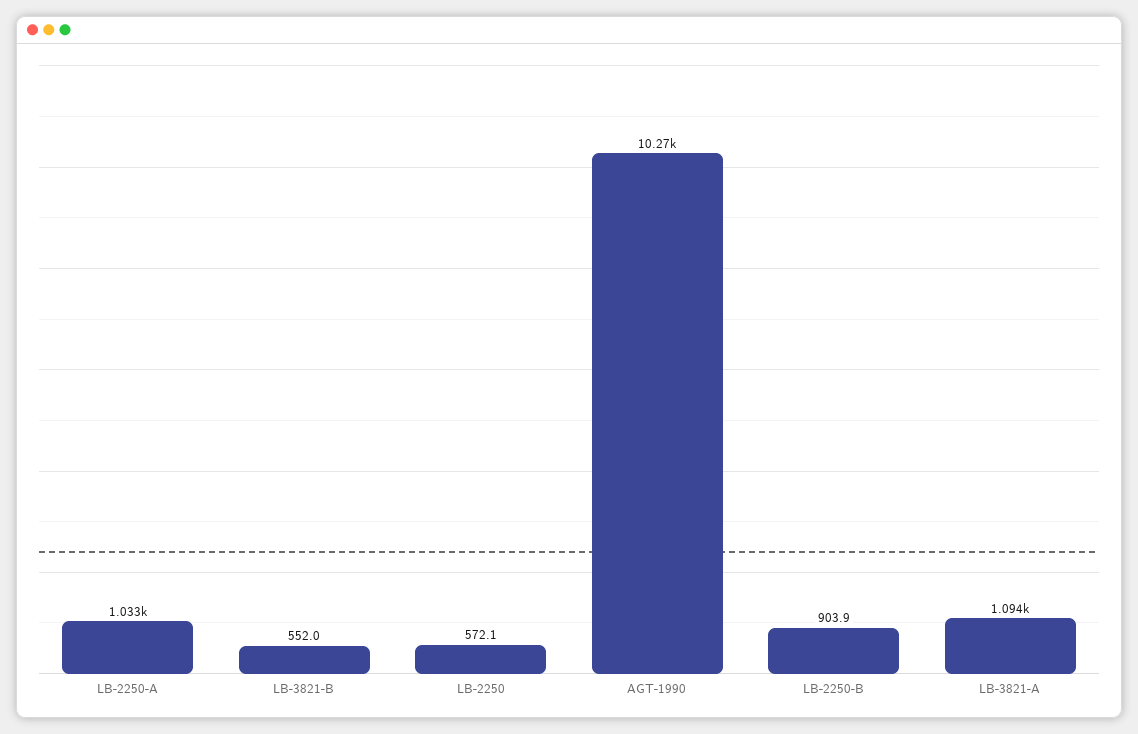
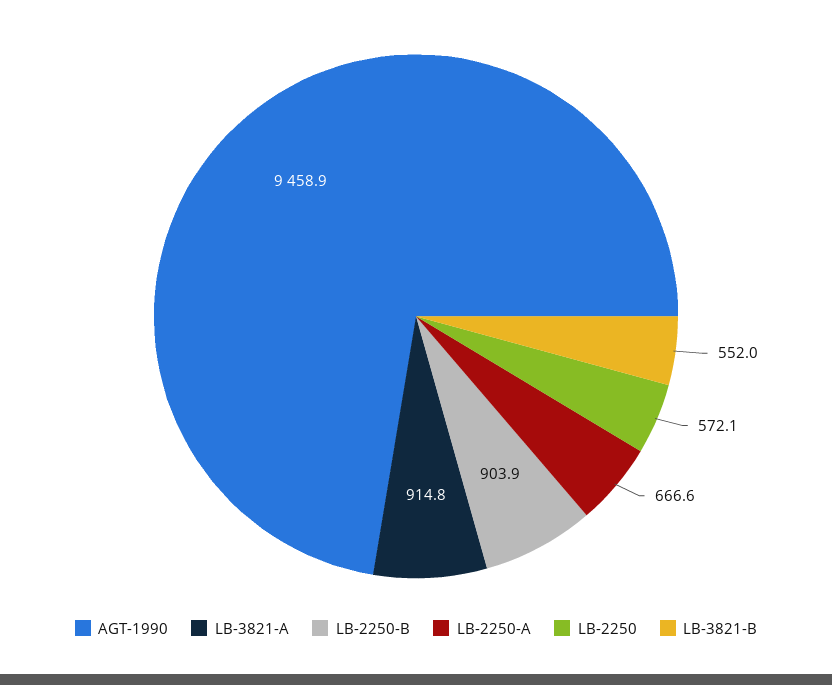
  {
-   "LB-2250-A": 1033,
+   "LB-2250-A": 666.6,
    "LB-3821-B": 552,
    "LB-2250": 572.1,
-   "AGT-1990": 10270,
+   "AGT-1990": 9458.9,
    "LB-2250-B": 903.9,
-   "LB-3821-A": 1094
+   "LB-3821-A": 914.8
  }

